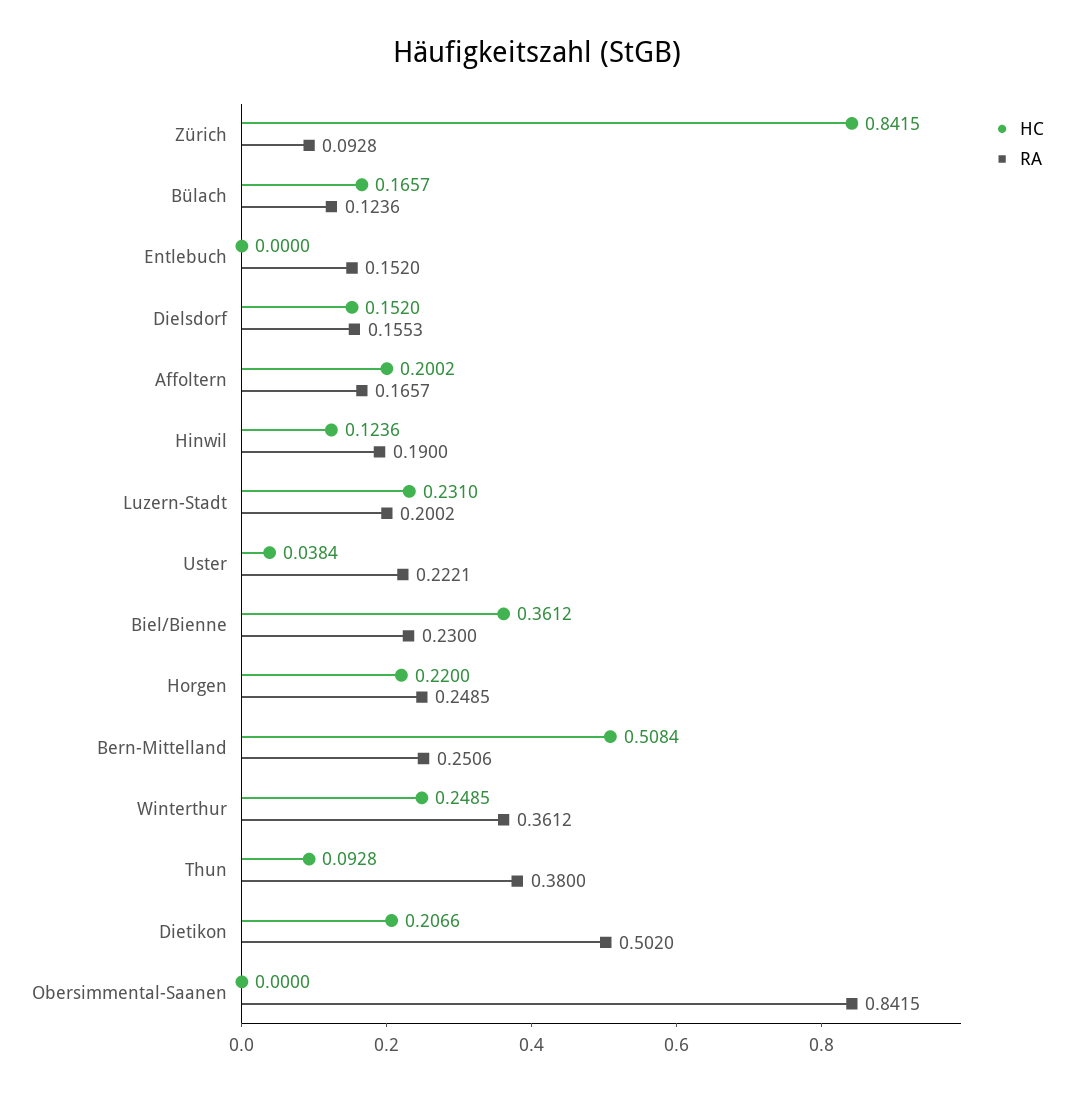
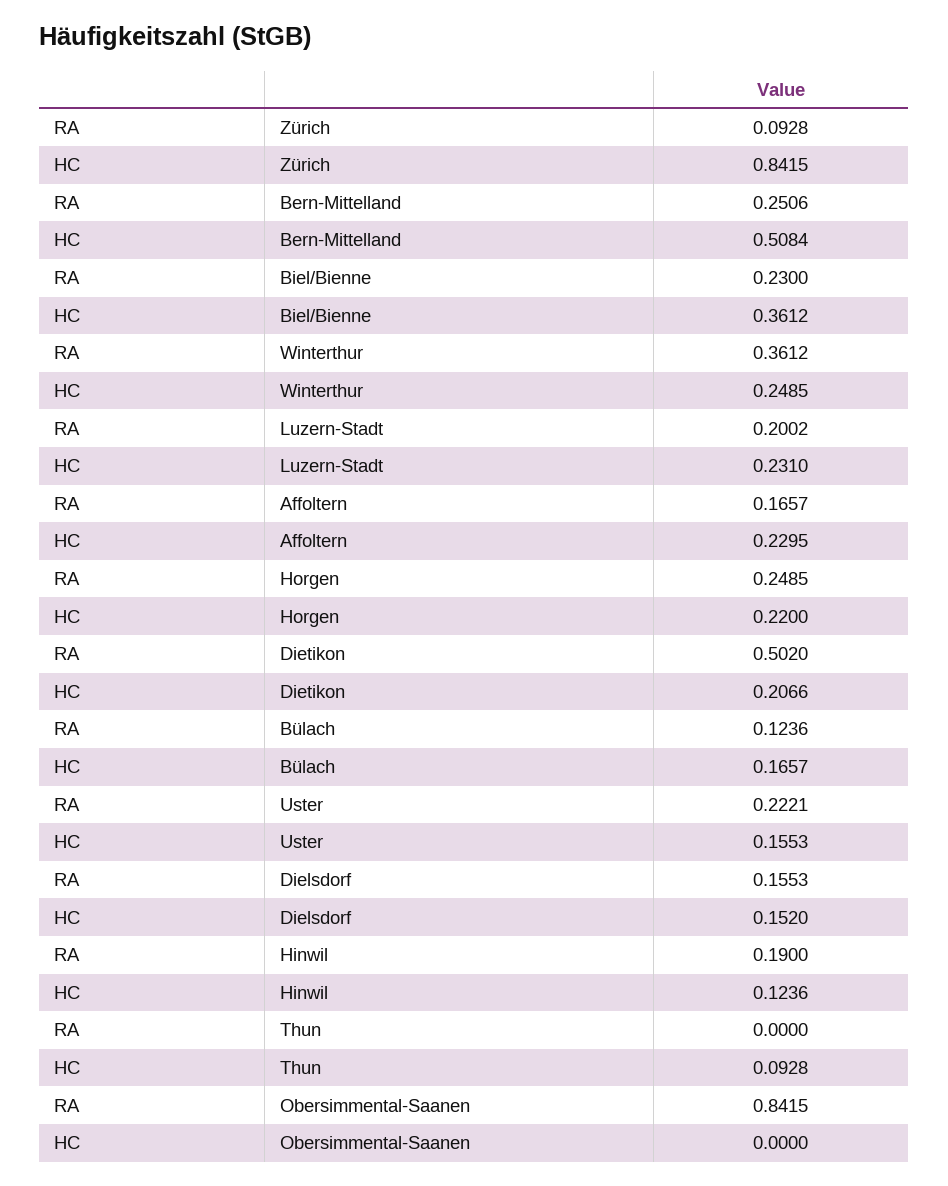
  {
    "HC": {
      "Zürich": 0.8415,
      "Bülach": 0.1657,
-     "Entlebuch": 0,
      "Dielsdorf": 0.152,
-     "Affoltern": 0.2002,
+     "Affoltern": 0.2295,
      "Hinwil": 0.1236,
      "Luzern-Stadt": 0.231,
-     "Uster": 0.0384,
+     "Uster": 0.1553,
      "Biel/Bienne": 0.3612,
      "Horgen": 0.22,
      "Bern-Mittelland": 0.5084,
      "Winterthur": 0.2485,
      "Thun": 0.0928,
      "Dietikon": 0.2066,
      "Obersimmental-Saanen": 0
    },
    "RA": {
      "Zürich": 0.0928,
      "Bülach": 0.1236,
-     "Entlebuch": 0.152,
      "Dielsdorf": 0.1553,
      "Affoltern": 0.1657,
      "Hinwil": 0.19,
      "Luzern-Stadt": 0.2002,
      "Uster": 0.2221,
      "Biel/Bienne": 0.23,
      "Horgen": 0.2485,
      "Bern-Mittelland": 0.2506,
      "Winterthur": 0.3612,
-     "Thun": 0.38,
+     "Thun": 0,
      "Dietikon": 0.502,
      "Obersimmental-Saanen": 0.8415
    }
  }

